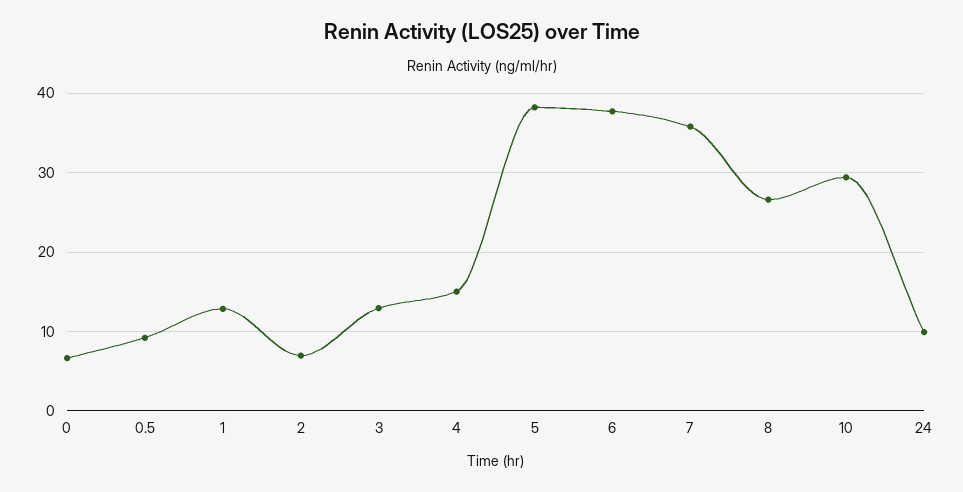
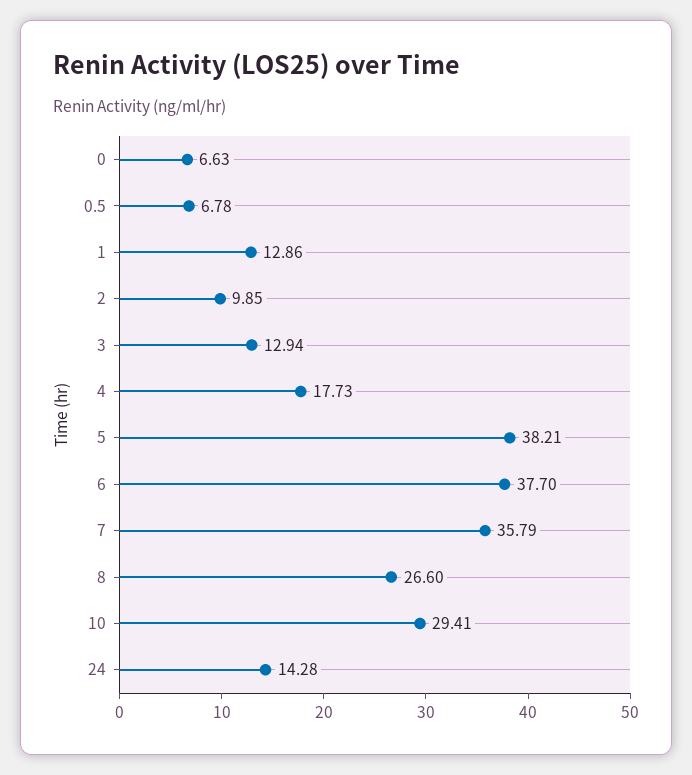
  {
    "0": 6.63,
-   "0.5": 9,
+   "0.5": 6.78,
    "1": 12.86,
-   "2": 7,
+   "2": 9.85,
    "3": 12.94,
-   "4": 15,
+   "4": 17.73,
    "5": 38.21,
    "6": 37.7,
    "7": 35.79,
    "8": 26.6,
    "10": 29.41,
-   "24": 10
+   "24": 14.28
  }

